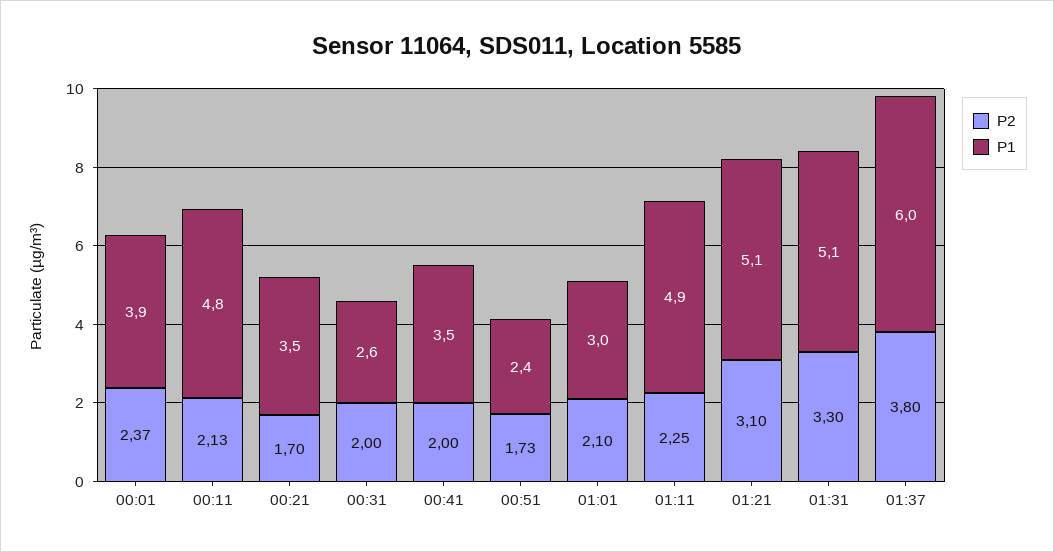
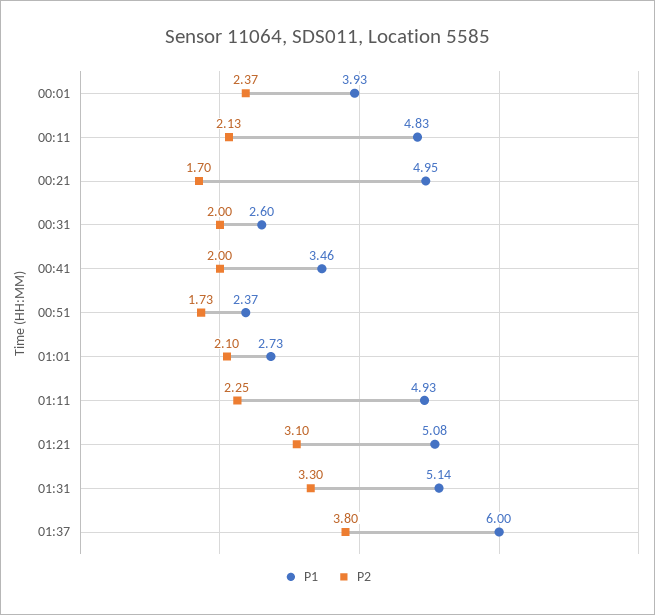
  {
    "P2": {
      "00:01": 2.37,
      "00:11": 2.13,
      "00:21": 1.7,
      "00:31": 2,
      "00:41": 2,
      "00:51": 1.73,
      "01:01": 2.1,
      "01:11": 2.25,
      "01:21": 3.1,
      "01:31": 3.3,
      "01:37": 3.8
    },
    "P1": {
      "00:01": 3.93,
      "00:11": 4.83,
-     "00:21": 3.5,
+     "00:21": 4.95,
      "00:31": 2.6,
      "00:41": 3.46,
      "00:51": 2.37,
-     "01:01": 3,
+     "01:01": 2.73,
      "01:11": 4.93,
      "01:21": 5.08,
      "01:31": 5.14,
      "01:37": 6
    }
  }

